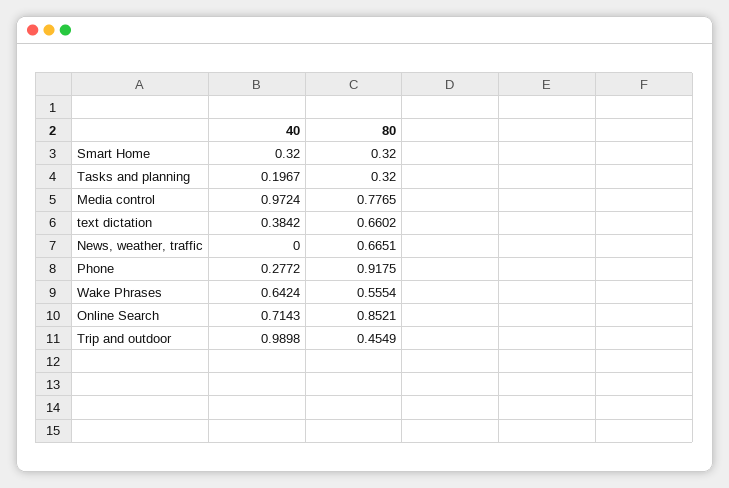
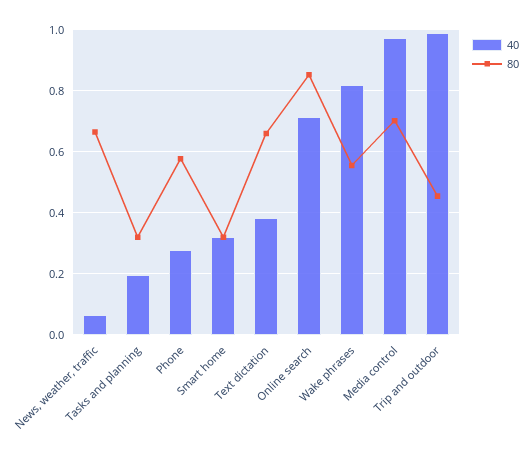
  {
    "40": {
      "Smart Home": 0.32,
      "Tasks and planning": 0.1967,
      "Media control": 0.9724,
      "text dictation": 0.3842,
-     "News, weather, traffic": 0,
+     "News, weather, traffic": 0.06,
      "Phone": 0.2772,
-     "Wake Phrases": 0.6424,
+     "Wake Phrases": 0.82,
      "Online Search": 0.7143,
      "Trip and outdoor": 0.9898
    },
    "80": {
      "Smart Home": 0.32,
      "Tasks and planning": 0.32,
-     "Media control": 0.7765,
+     "Media control": 0.7,
      "text dictation": 0.6602,
      "News, weather, traffic": 0.6651,
-     "Phone": 0.9175,
+     "Phone": 0.58,
      "Wake Phrases": 0.5554,
      "Online Search": 0.8521,
      "Trip and outdoor": 0.4549
    }
  }

